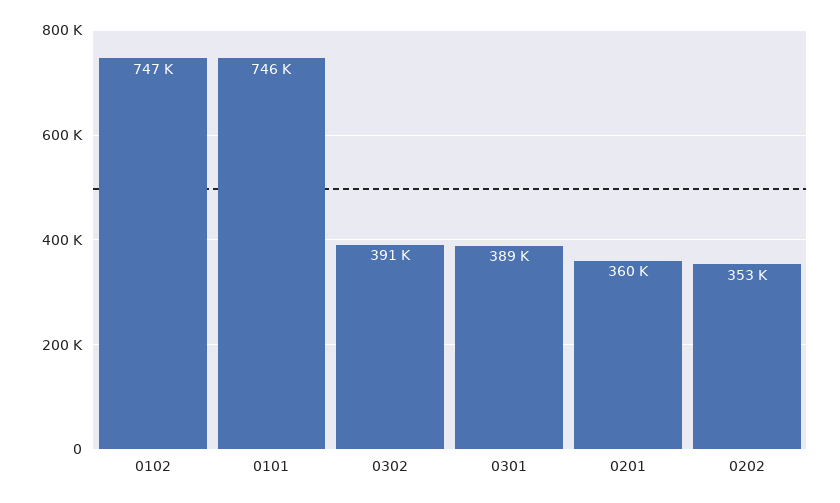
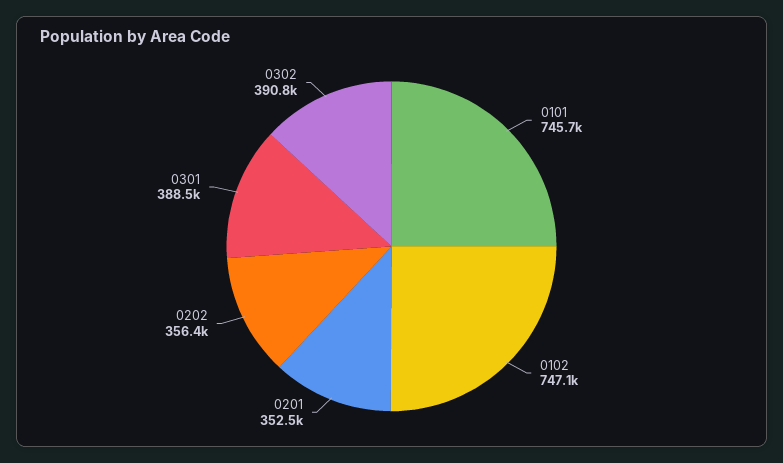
  {
    "0102": 747100,
    "0101": 745700,
    "0302": 390800,
    "0301": 388500,
-   "0201": 360000,
+   "0201": 352500,
-   "0202": 353000
+   "0202": 356400
  }

